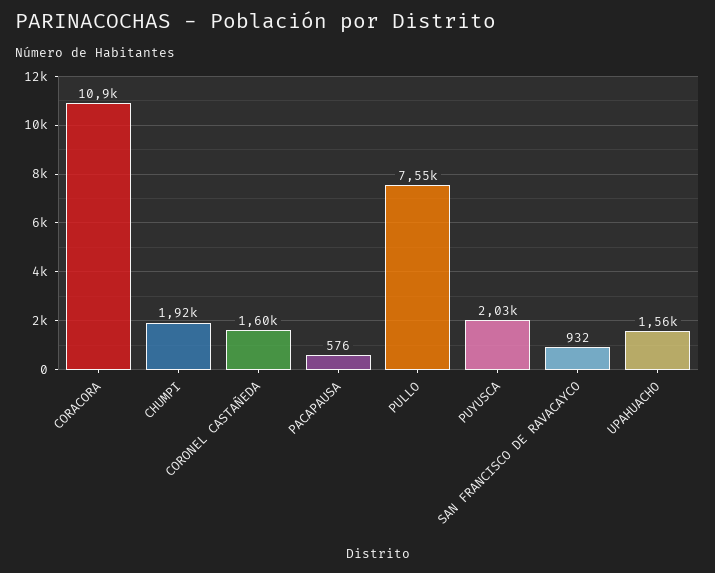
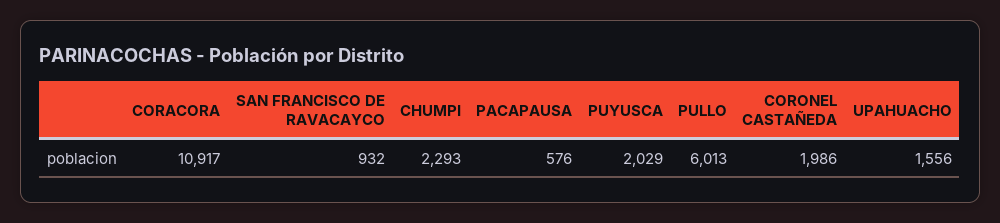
  {
    "CORACORA": 10917,
-   "CHUMPI": 1920,
+   "CHUMPI": 2293,
-   "CORONEL CASTAÑEDA": 1600,
+   "CORONEL CASTAÑEDA": 1986,
    "PACAPAUSA": 576,
-   "PULLO": 7550,
+   "PULLO": 6013,
    "PUYUSCA": 2029,
    "SAN FRANCISCO DE RAVACAYCO": 932,
    "UPAHUACHO": 1556
  }

